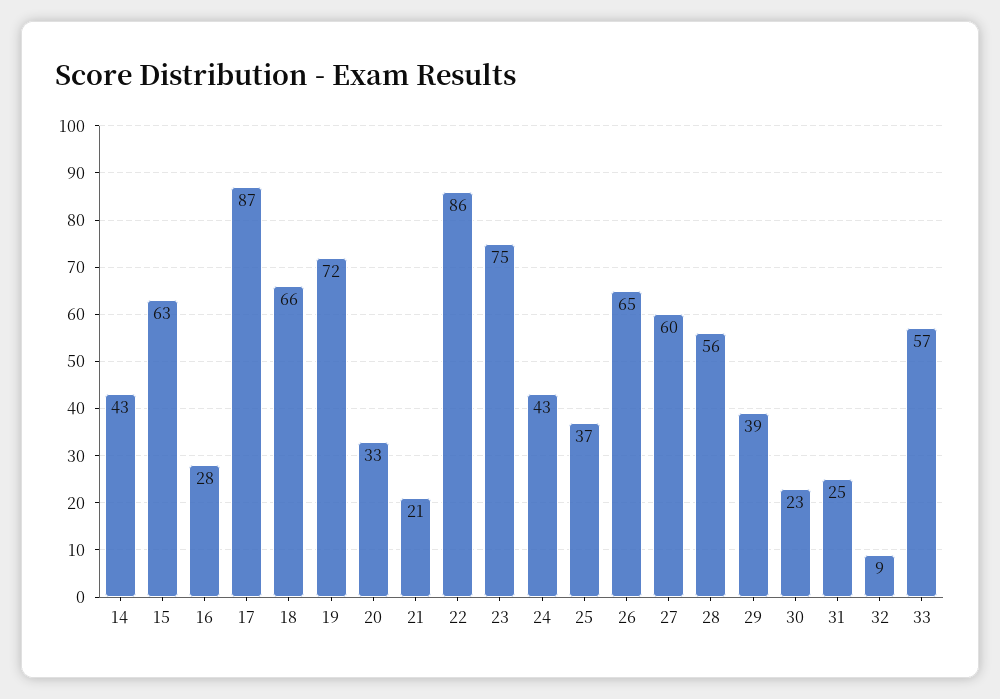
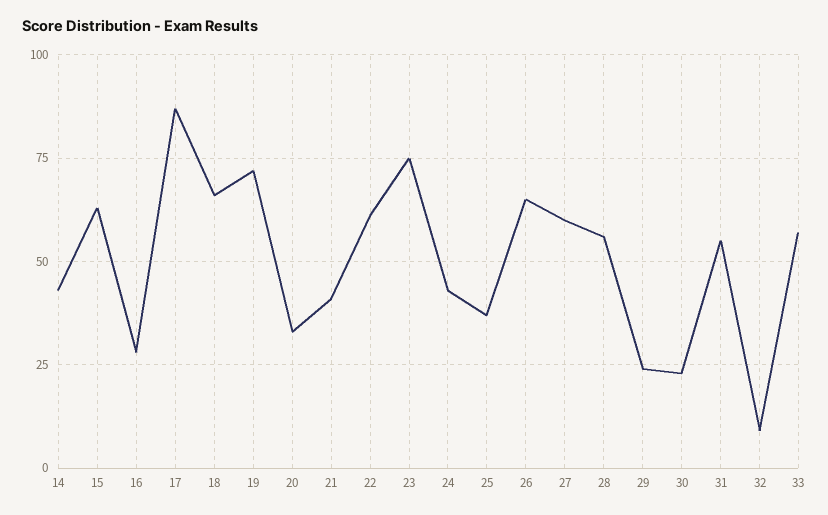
  {
    "14": 43,
    "15": 63,
    "16": 28,
    "17": 87,
    "18": 66,
    "19": 72,
    "20": 33,
-   "21": 21,
+   "21": 40,
-   "22": 86,
+   "22": 60,
    "23": 75,
    "24": 43,
    "25": 37,
    "26": 65,
    "27": 60,
    "28": 56,
-   "29": 39,
+   "29": 25,
    "30": 23,
-   "31": 25,
+   "31": 55,
    "32": 9,
    "33": 57
  }

